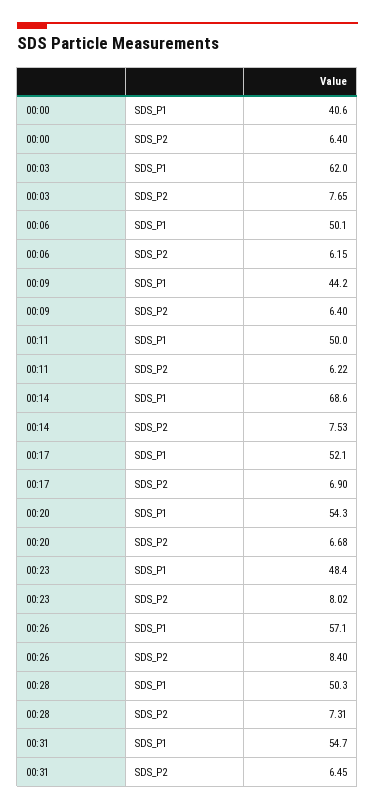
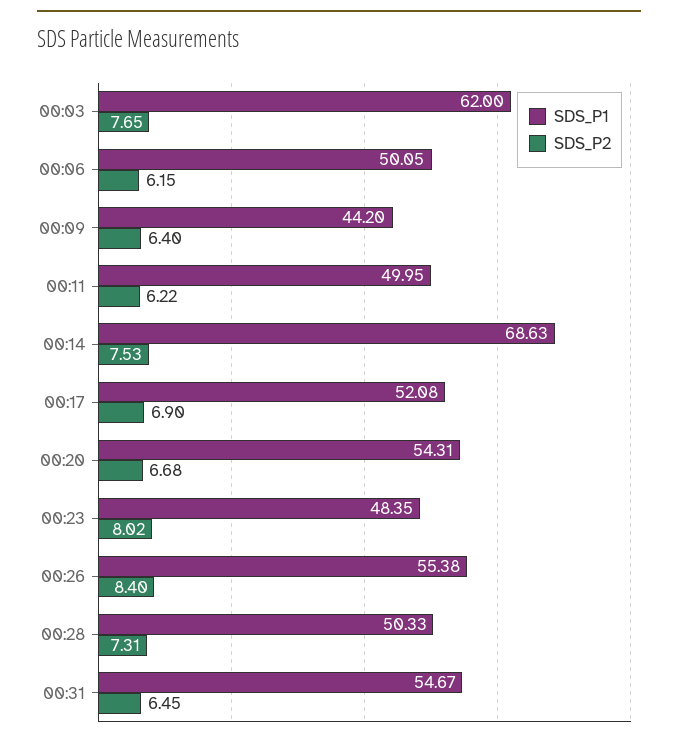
  {
    "SDS_P1": {
-     "00:00": 40.6,
      "00:03": 62,
      "00:06": 50.05,
      "00:09": 44.2,
      "00:11": 49.95,
      "00:14": 68.63,
      "00:17": 52.08,
      "00:20": 54.31,
      "00:23": 48.35,
-     "00:26": 57.1,
+     "00:26": 55.38,
      "00:28": 50.33,
      "00:31": 54.67
    },
    "SDS_P2": {
-     "00:00": 6.4,
      "00:03": 7.65,
      "00:06": 6.15,
      "00:09": 6.4,
      "00:11": 6.22,
      "00:14": 7.53,
      "00:17": 6.9,
      "00:20": 6.68,
      "00:23": 8.02,
      "00:26": 8.4,
      "00:28": 7.31,
      "00:31": 6.45
    }
  }

